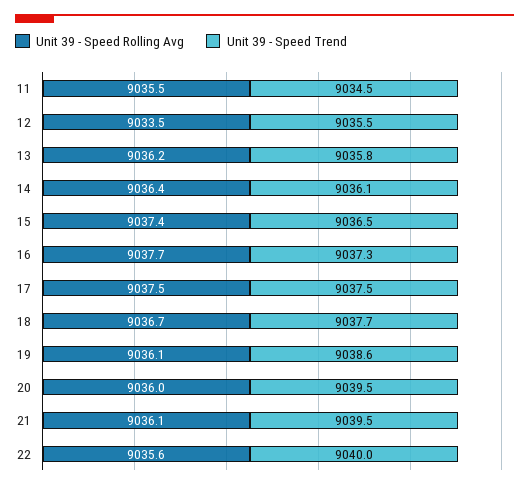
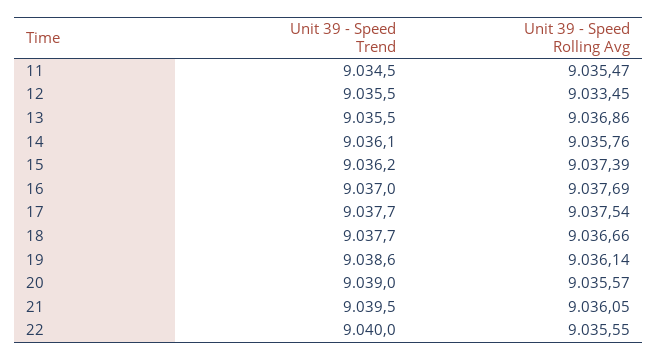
  {
    "Unit 39 - Speed Rolling Avg": {
      "11": 9035.47,
      "12": 9033.45,
-     "13": 9036.2,
+     "13": 9036.86,
-     "14": 9036.4,
+     "14": 9035.76,
      "15": 9037.39,
      "16": 9037.69,
      "17": 9037.54,
      "18": 9036.66,
      "19": 9036.14,
-     "20": 9036,
+     "20": 9035.57,
      "21": 9036.05,
      "22": 9035.55
    },
    "Unit 39 - Speed Trend": {
      "11": 9034.5,
      "12": 9035.5,
-     "13": 9035.8,
+     "13": 9035.5,
      "14": 9036.1,
-     "15": 9036.5,
+     "15": 9036.2,
-     "16": 9037.3,
+     "16": 9037,
-     "17": 9037.5,
+     "17": 9037.7,
      "18": 9037.7,
      "19": 9038.6,
-     "20": 9039.5,
+     "20": 9039,
      "21": 9039.5,
      "22": 9040
    }
  }

